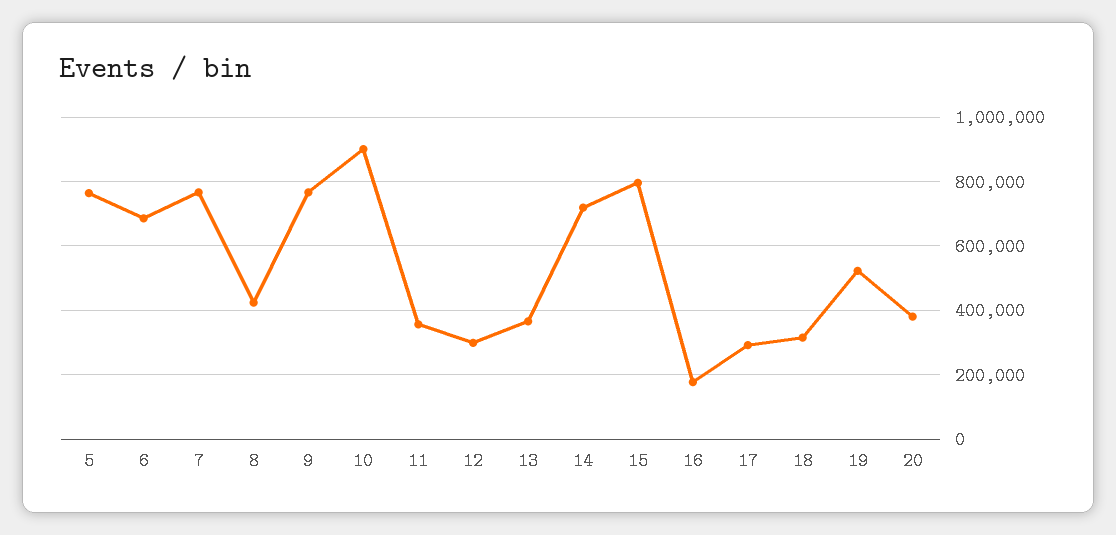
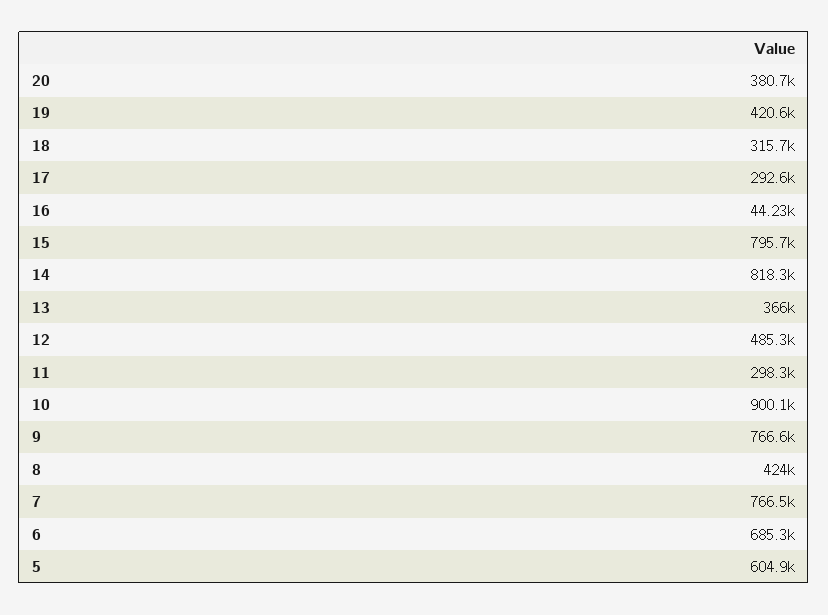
  {
-   "5": 760000,
+   "5": 604900,
    "6": 685300,
    "7": 766500,
    "8": 424000,
    "9": 766600,
    "10": 900100,
-   "11": 360000,
+   "11": 298300,
-   "12": 300000,
+   "12": 485300,
    "13": 366000,
-   "14": 720000,
+   "14": 818300,
    "15": 795700,
-   "16": 180000,
+   "16": 44230,
    "17": 292600,
    "18": 315700,
-   "19": 520000,
+   "19": 420600,
    "20": 380700
  }

